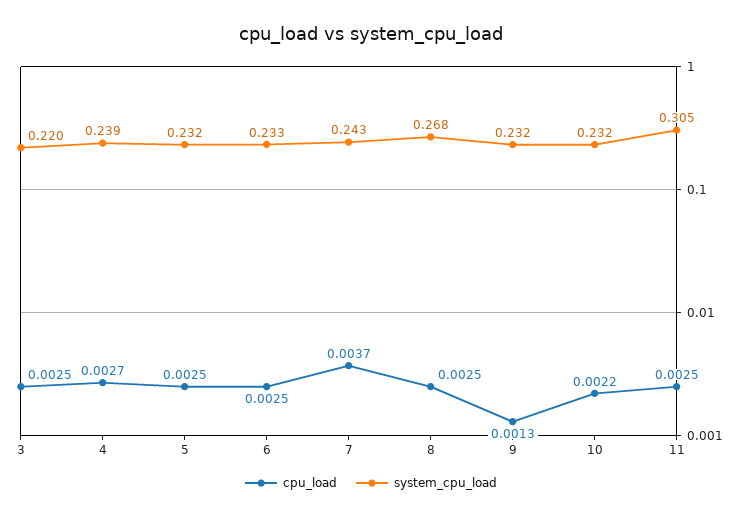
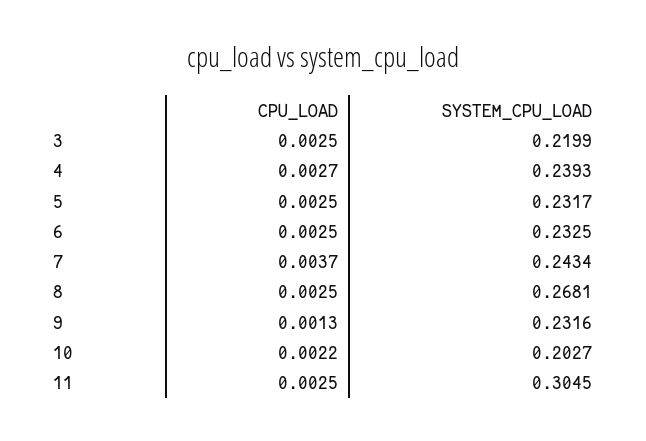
  {
    "cpu_load": {
      "3": 0.0025,
      "4": 0.0027,
      "5": 0.0025,
      "6": 0.0025,
      "7": 0.0037,
      "8": 0.0025,
      "9": 0.0013,
      "10": 0.0022,
      "11": 0.0025
    },
    "system_cpu_load": {
      "3": 0.2199,
      "4": 0.2393,
      "5": 0.2317,
      "6": 0.2325,
      "7": 0.2434,
      "8": 0.2681,
      "9": 0.2316,
-     "10": 0.232,
+     "10": 0.2027,
      "11": 0.3045
    }
  }

